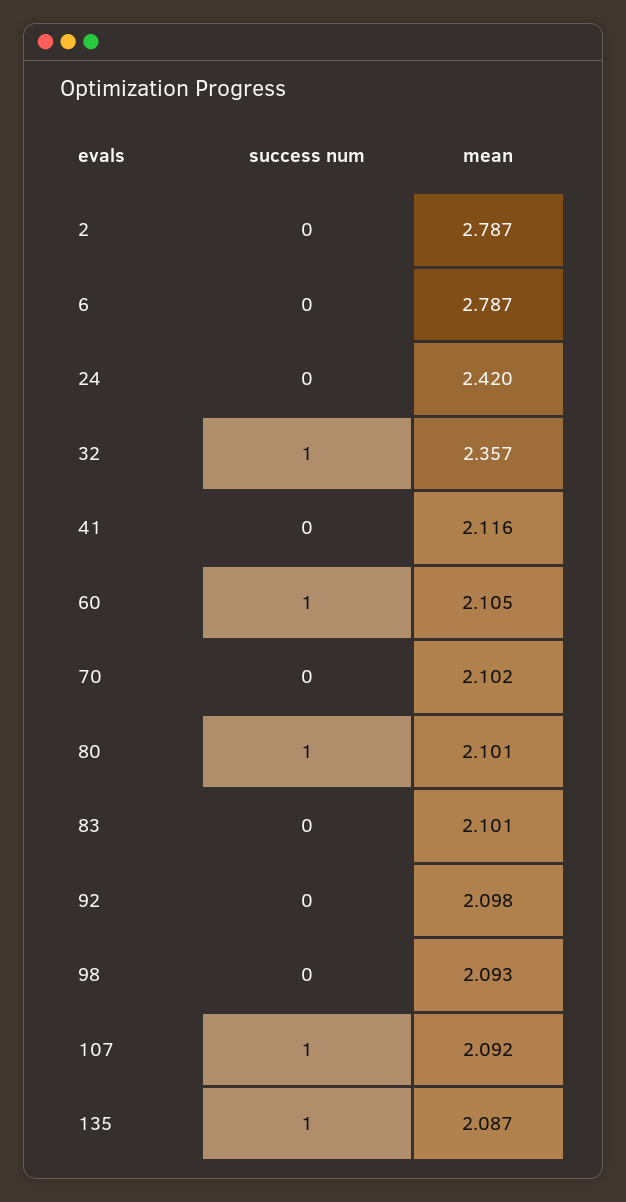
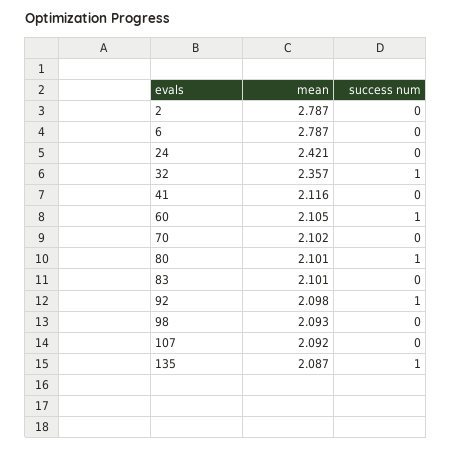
  {
    "success num": {
      "2": 0,
      "6": 0,
      "24": 0,
      "32": 1,
      "41": 0,
      "60": 1,
      "70": 0,
      "80": 1,
      "83": 0,
-     "92": 0,
+     "92": 1,
      "98": 0,
-     "107": 1,
+     "107": 0,
      "135": 1
    },
    "mean": {
      "2": 2.787,
      "6": 2.787,
-     "24": 2.42,
+     "24": 2.421,
      "32": 2.357,
      "41": 2.116,
      "60": 2.105,
      "70": 2.102,
      "80": 2.101,
      "83": 2.101,
      "92": 2.098,
      "98": 2.093,
      "107": 2.092,
      "135": 2.087
    }
  }

